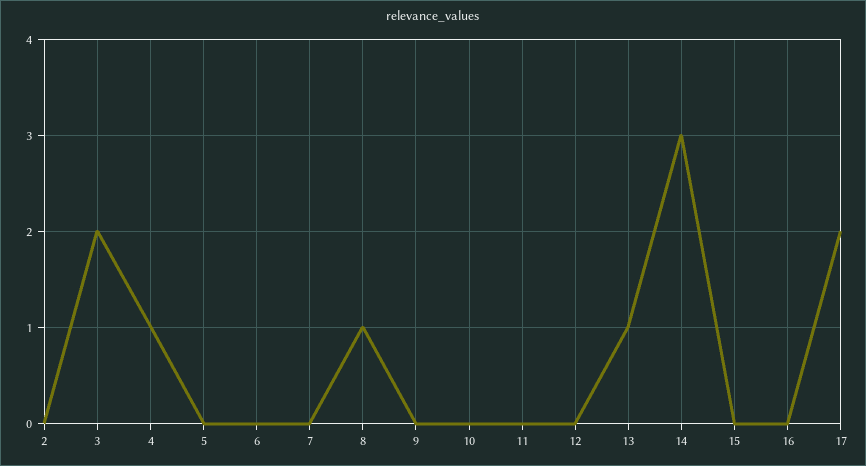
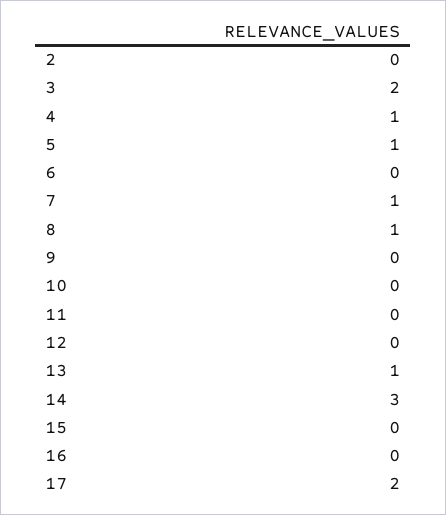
  {
    "2": 0,
    "3": 2,
    "4": 1,
-   "5": 0,
+   "5": 1,
    "6": 0,
-   "7": 0,
+   "7": 1,
    "8": 1,
    "9": 0,
    "10": 0,
    "11": 0,
    "12": 0,
    "13": 1,
    "14": 3,
    "15": 0,
    "16": 0,
    "17": 2
  }

